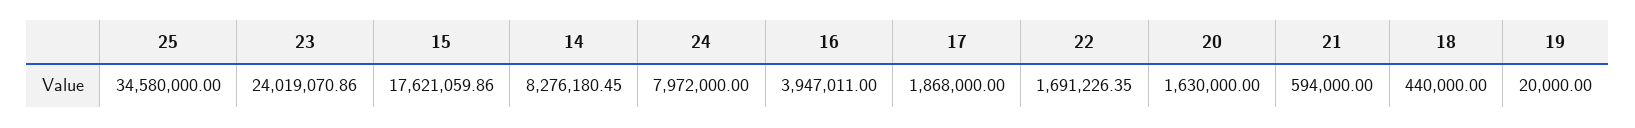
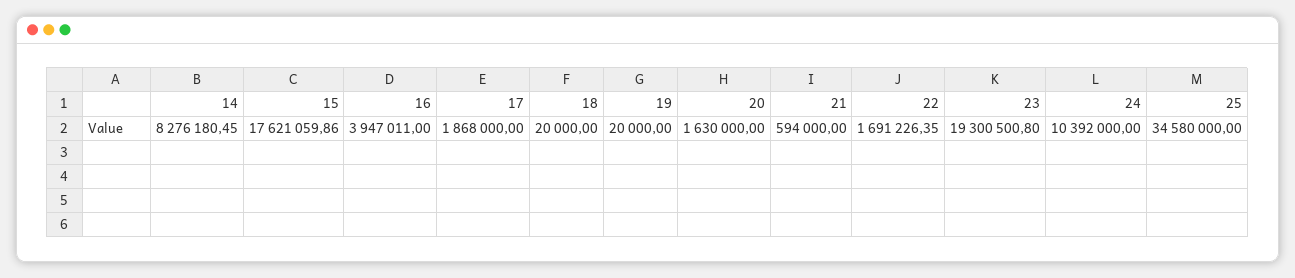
  {
    "25": 34580000,
-   "23": 24019070.86,
+   "23": 19300500.8,
    "15": 17621059.86,
    "14": 8276180.45,
-   "24": 7972000,
+   "24": 10392000,
    "16": 3947011,
    "17": 1868000,
    "22": 1691226.35,
    "20": 1630000,
    "21": 594000,
-   "18": 440000,
+   "18": 20000,
    "19": 20000
  }

